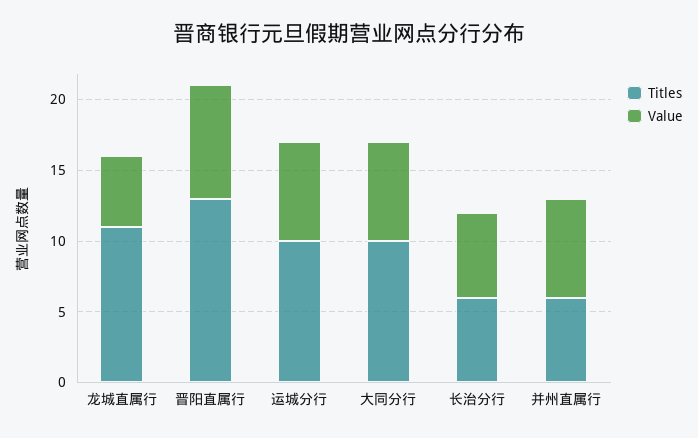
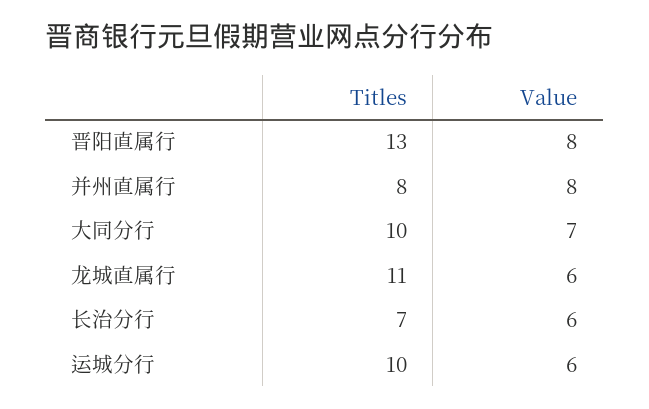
  {
    "Titles": {
      "龙城直属行": 11,
      "晋阳直属行": 13,
      "运城分行": 10,
      "大同分行": 10,
-     "长治分行": 6,
+     "长治分行": 7,
-     "并州直属行": 6
+     "并州直属行": 8
    },
    "Value": {
-     "龙城直属行": 5,
+     "龙城直属行": 6,
      "晋阳直属行": 8,
-     "运城分行": 7,
+     "运城分行": 6,
      "大同分行": 7,
      "长治分行": 6,
-     "并州直属行": 7
+     "并州直属行": 8
    }
  }

